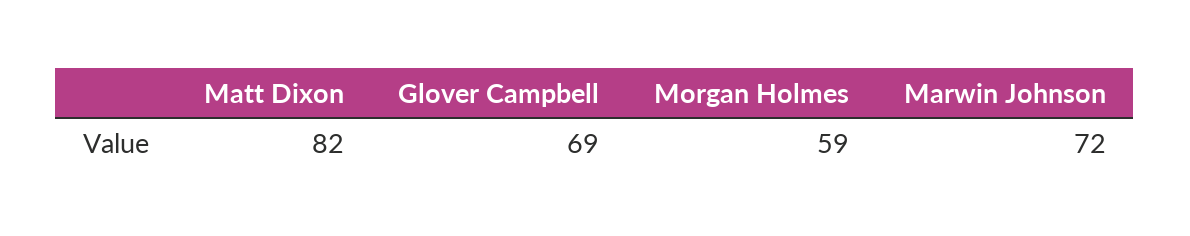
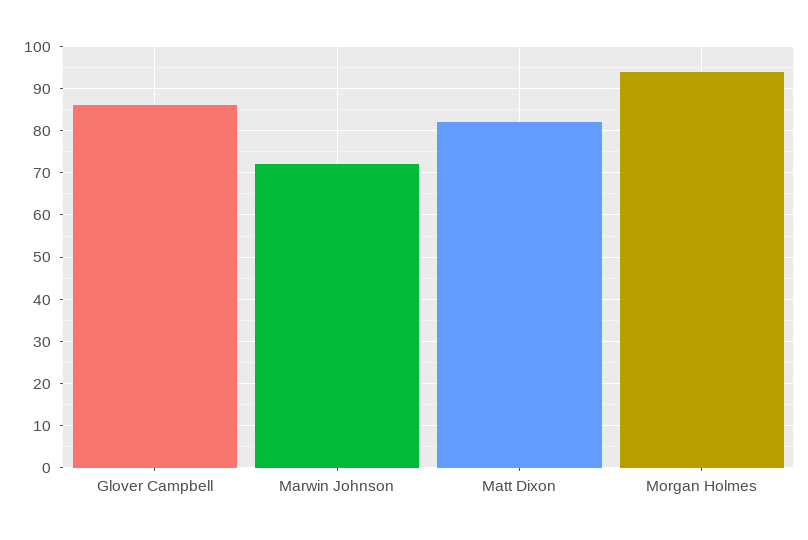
  {
    "Matt Dixon": 82,
-   "Glover Campbell": 69,
+   "Glover Campbell": 85,
-   "Morgan Holmes": 59,
+   "Morgan Holmes": 95,
    "Marwin Johnson": 72
  }

